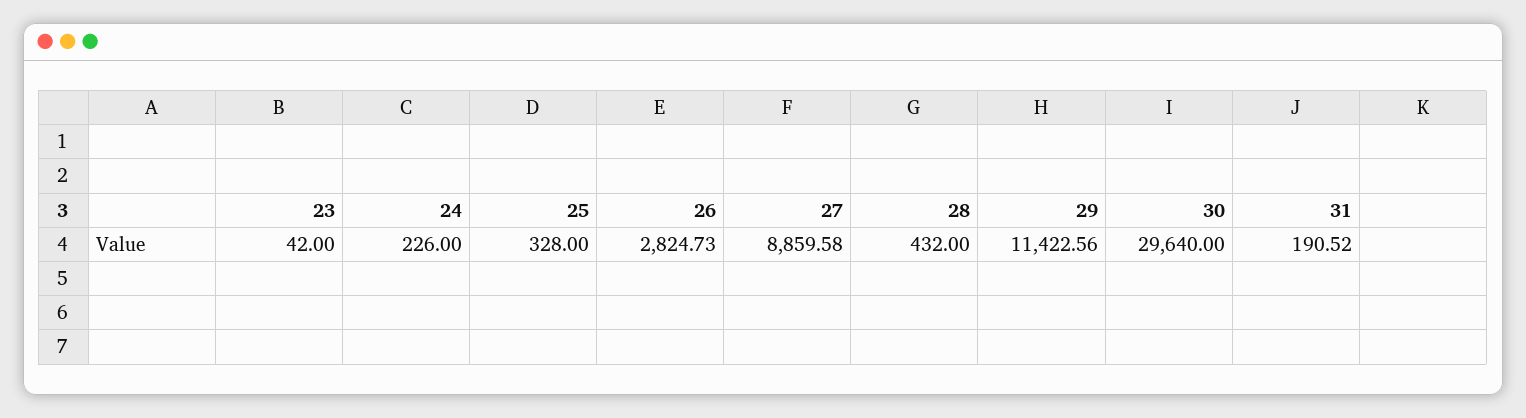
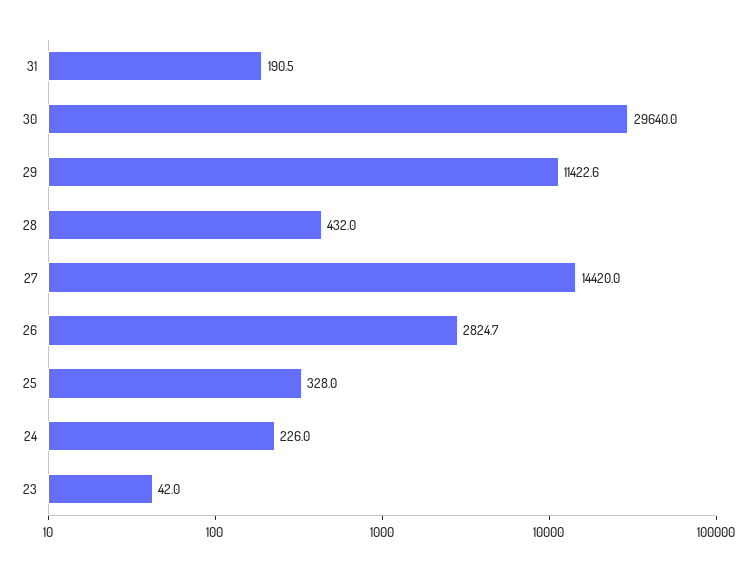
  {
    "23": 42,
    "24": 226,
    "25": 328,
    "26": 2824.73,
-   "27": 8859.58,
+   "27": 14420,
    "28": 432,
    "29": 11422.56,
    "30": 29640,
    "31": 190.52
  }

